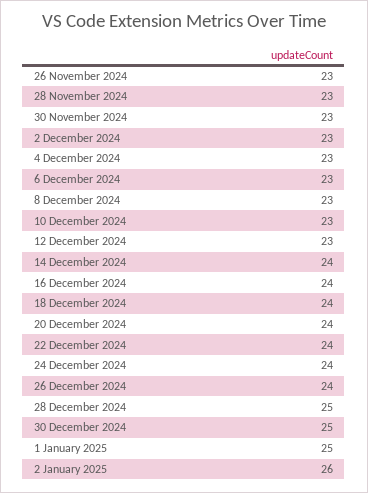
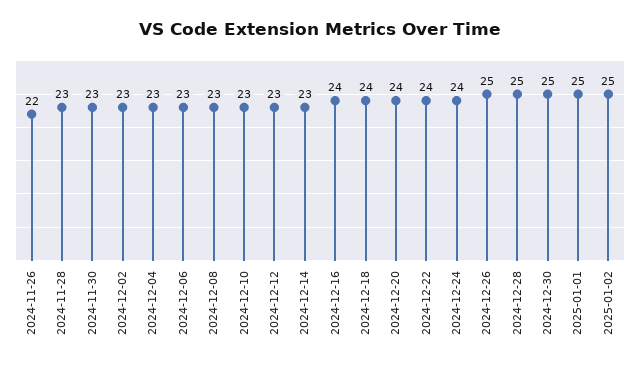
  {
-   "26 November 2024": 23,
+   "26 November 2024": 22,
    "28 November 2024": 23,
    "30 November 2024": 23,
    "2 December 2024": 23,
    "4 December 2024": 23,
    "6 December 2024": 23,
    "8 December 2024": 23,
    "10 December 2024": 23,
    "12 December 2024": 23,
-   "14 December 2024": 24,
+   "14 December 2024": 23,
    "16 December 2024": 24,
    "18 December 2024": 24,
    "20 December 2024": 24,
    "22 December 2024": 24,
    "24 December 2024": 24,
-   "26 December 2024": 24,
+   "26 December 2024": 25,
    "28 December 2024": 25,
    "30 December 2024": 25,
    "1 January 2025": 25,
-   "2 January 2025": 26
+   "2 January 2025": 25
  }

